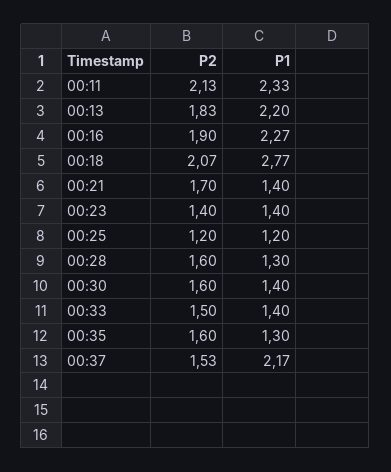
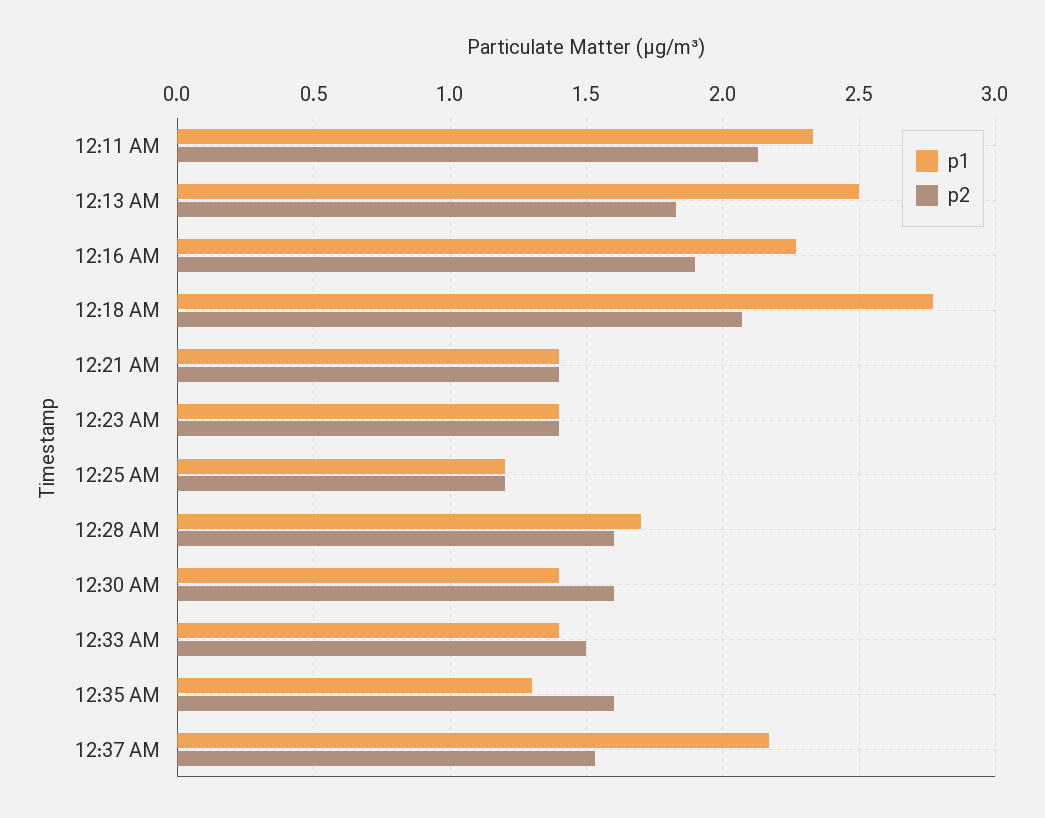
  {
    "P2": {
      "00:11": 2.13,
      "00:13": 1.83,
      "00:16": 1.9,
      "00:18": 2.07,
-     "00:21": 1.7,
+     "00:21": 1.4,
      "00:23": 1.4,
      "00:25": 1.2,
      "00:28": 1.6,
      "00:30": 1.6,
      "00:33": 1.5,
      "00:35": 1.6,
      "00:37": 1.53
    },
    "P1": {
      "00:11": 2.33,
-     "00:13": 2.2,
+     "00:13": 2.5,
      "00:16": 2.27,
      "00:18": 2.77,
      "00:21": 1.4,
      "00:23": 1.4,
      "00:25": 1.2,
-     "00:28": 1.3,
+     "00:28": 1.7,
      "00:30": 1.4,
      "00:33": 1.4,
      "00:35": 1.3,
      "00:37": 2.17
    }
  }

